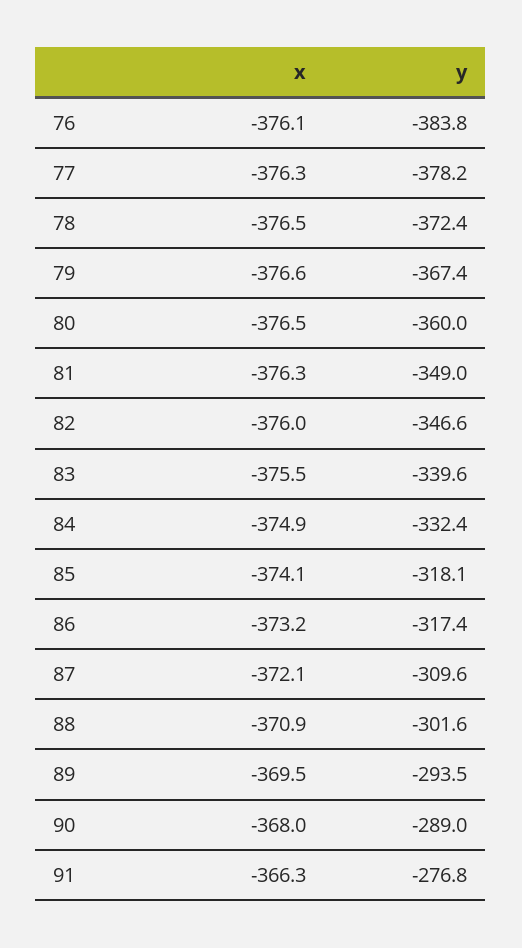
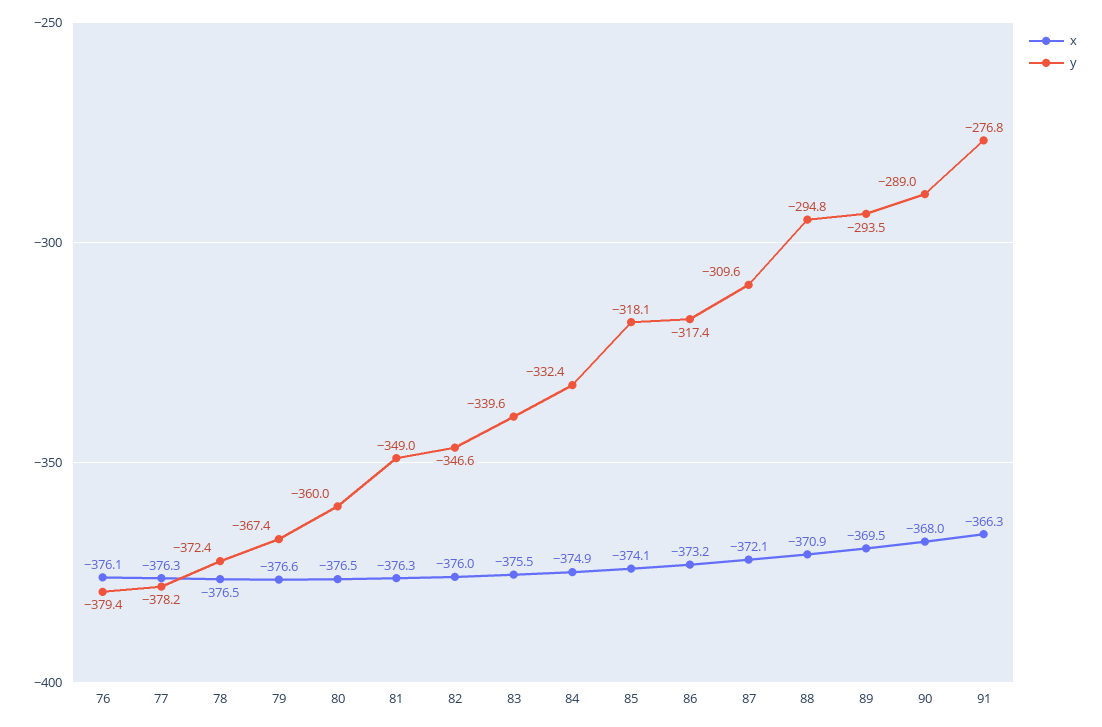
  {
    "x": {
      "76": -376.1,
      "77": -376.3,
      "78": -376.5,
      "79": -376.6,
      "80": -376.5,
      "81": -376.3,
      "82": -376,
      "83": -375.5,
      "84": -374.9,
      "85": -374.1,
      "86": -373.2,
      "87": -372.1,
      "88": -370.9,
      "89": -369.5,
      "90": -368,
      "91": -366.3
    },
    "y": {
-     "76": -383.8,
+     "76": -379.4,
      "77": -378.2,
      "78": -372.4,
      "79": -367.4,
      "80": -360,
      "81": -349,
      "82": -346.6,
      "83": -339.6,
      "84": -332.4,
      "85": -318.1,
      "86": -317.4,
      "87": -309.6,
-     "88": -301.6,
+     "88": -294.8,
      "89": -293.5,
      "90": -289,
      "91": -276.8
    }
  }

